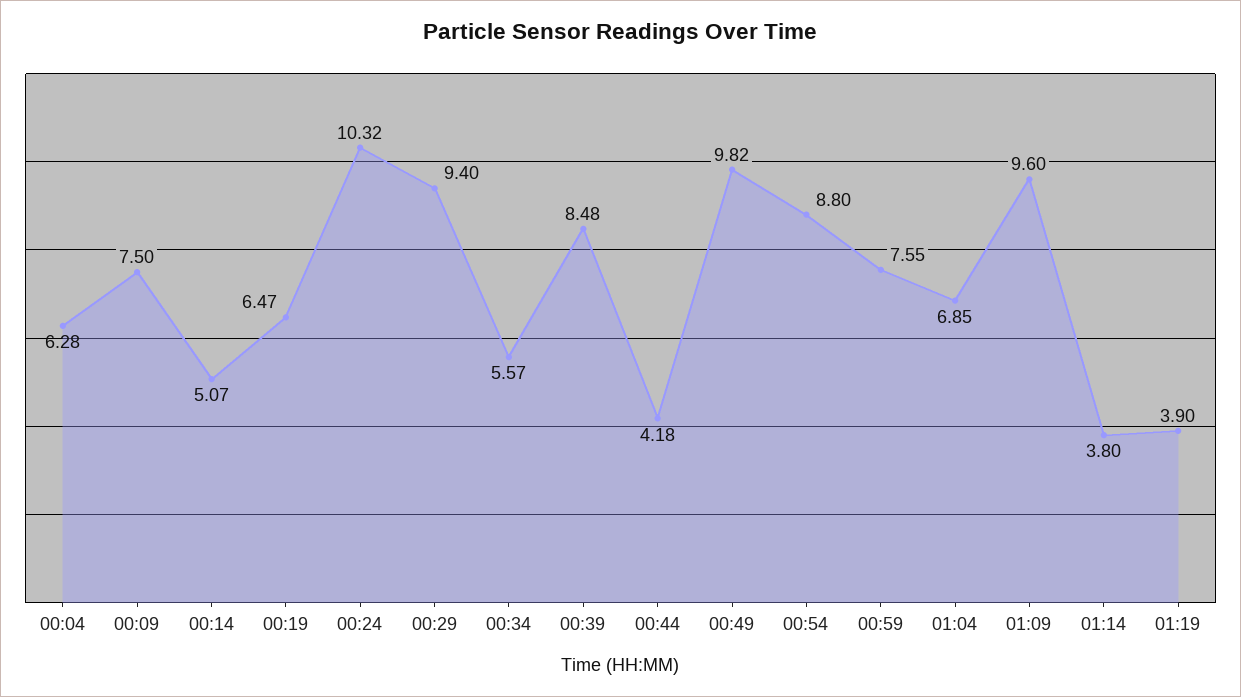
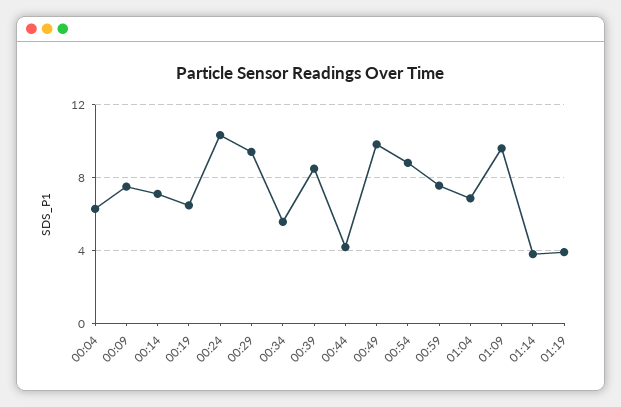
  {
    "00:04": 6.28,
    "00:09": 7.5,
-   "00:14": 5.07,
+   "00:14": 7,
    "00:19": 6.47,
    "00:24": 10.32,
    "00:29": 9.4,
    "00:34": 5.57,
    "00:39": 8.48,
    "00:44": 4.18,
    "00:49": 9.82,
    "00:54": 8.8,
    "00:59": 7.55,
    "01:04": 6.85,
    "01:09": 9.6,
    "01:14": 3.8,
    "01:19": 3.9
  }

